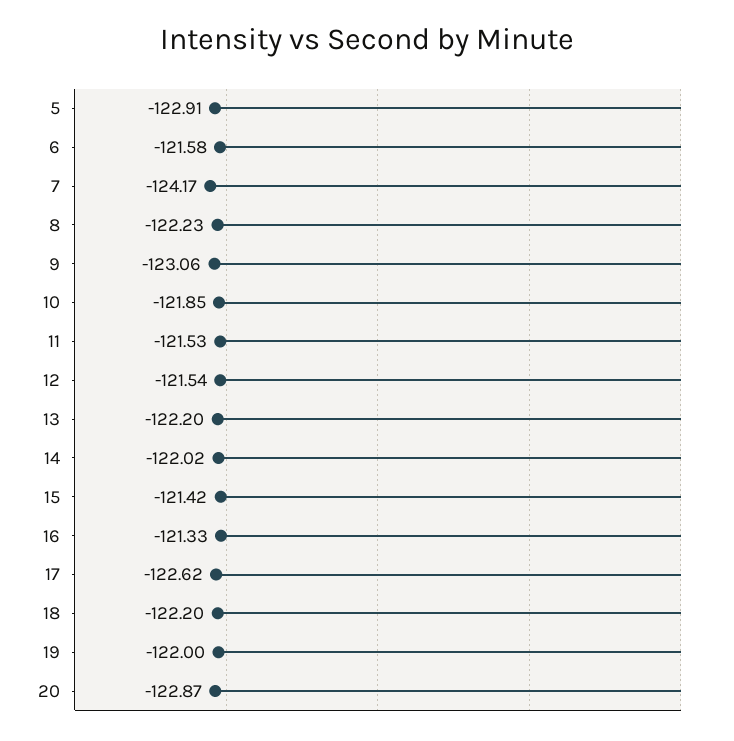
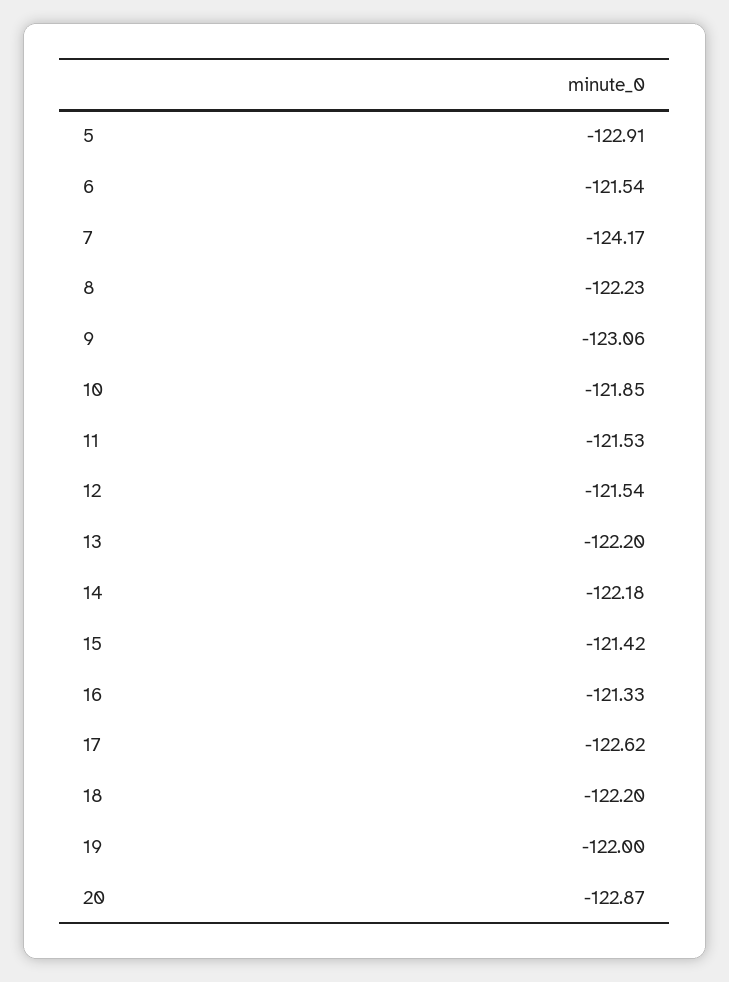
  {
    "5": -122.91,
-   "6": -121.58,
+   "6": -121.54,
    "7": -124.17,
    "8": -122.23,
    "9": -123.06,
    "10": -121.85,
    "11": -121.53,
    "12": -121.54,
    "13": -122.2,
-   "14": -122.02,
+   "14": -122.18,
    "15": -121.42,
    "16": -121.33,
    "17": -122.62,
    "18": -122.2,
    "19": -122,
    "20": -122.87
  }

